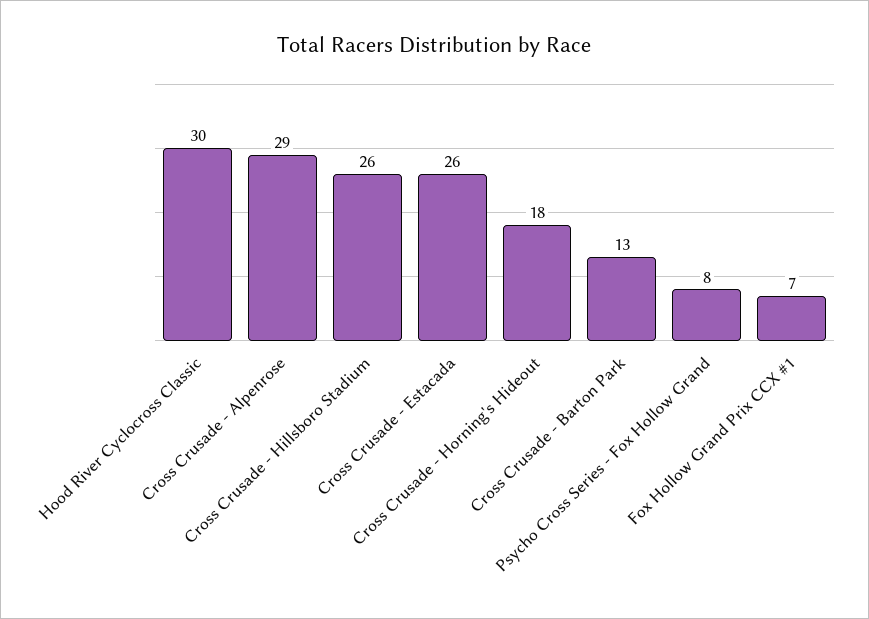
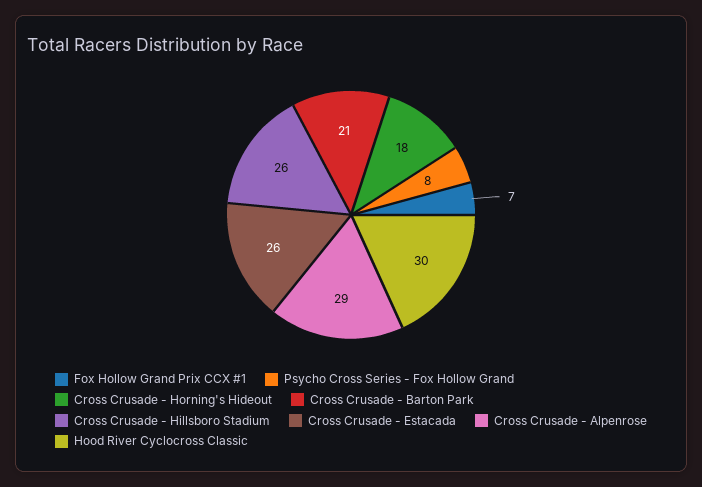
  {
    "Hood River Cyclocross Classic": 30,
    "Cross Crusade - Alpenrose": 29,
    "Cross Crusade - Hillsboro Stadium": 26,
    "Cross Crusade - Estacada": 26,
    "Cross Crusade - Horning's Hideout": 18,
-   "Cross Crusade - Barton Park": 13,
+   "Cross Crusade - Barton Park": 21,
    "Psycho Cross Series - Fox Hollow Grand": 8,
    "Fox Hollow Grand Prix CCX #1": 7
  }

